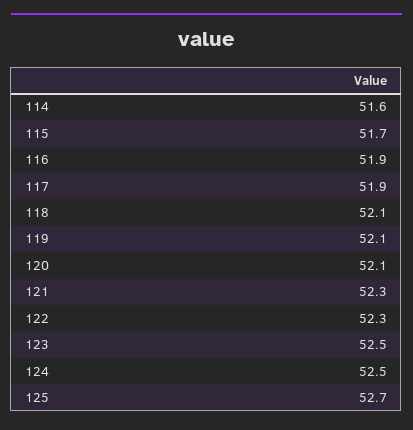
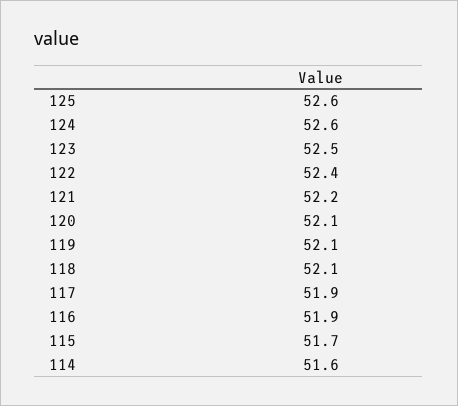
  {
    "114": 51.6,
    "115": 51.7,
    "116": 51.9,
    "117": 51.9,
    "118": 52.1,
    "119": 52.1,
    "120": 52.1,
-   "121": 52.3,
+   "121": 52.2,
-   "122": 52.3,
+   "122": 52.4,
    "123": 52.5,
-   "124": 52.5,
+   "124": 52.6,
-   "125": 52.7
+   "125": 52.6
  }

